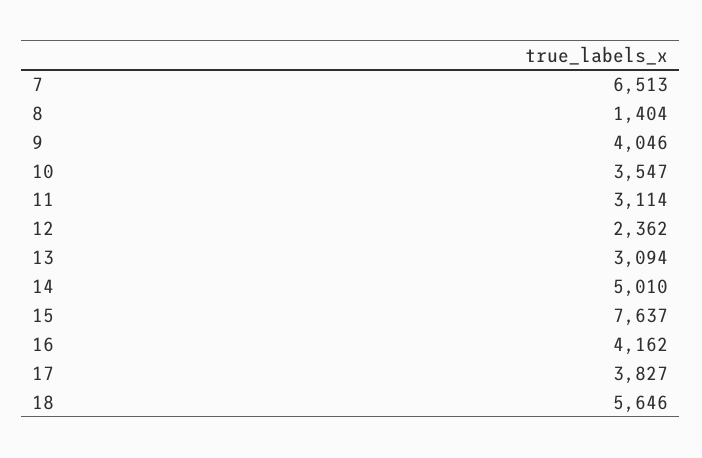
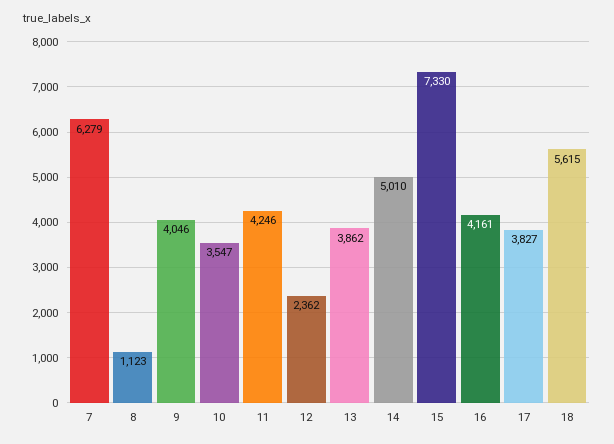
  {
-   "7": 6513,
+   "7": 6279,
-   "8": 1404,
+   "8": 1123,
    "9": 4046,
    "10": 3547,
-   "11": 3114,
+   "11": 4246,
    "12": 2362,
-   "13": 3094,
+   "13": 3862,
    "14": 5010,
-   "15": 7637,
+   "15": 7330,
-   "16": 4162,
+   "16": 4161,
    "17": 3827,
-   "18": 5646
+   "18": 5615
  }

